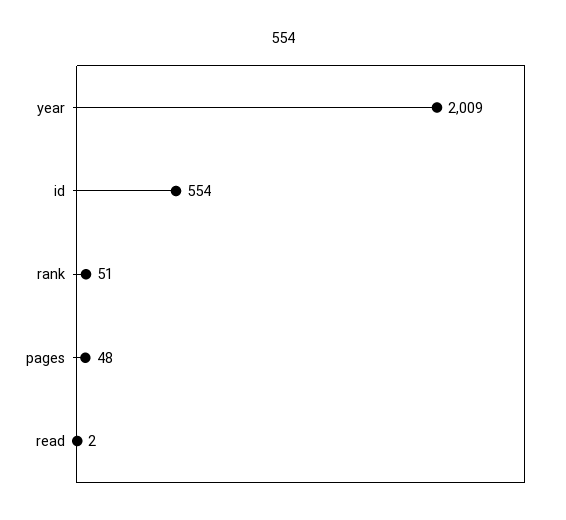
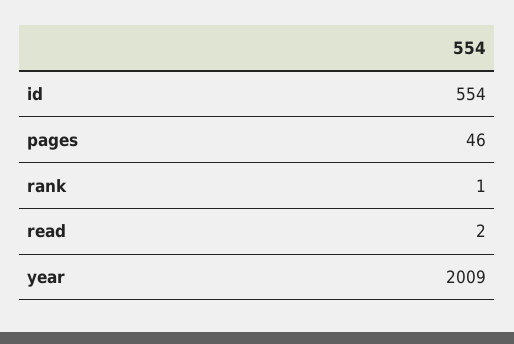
  {
    "year": 2009,
    "id": 554,
-   "rank": 51,
+   "rank": 1,
-   "pages": 48,
+   "pages": 46,
    "read": 2
  }

